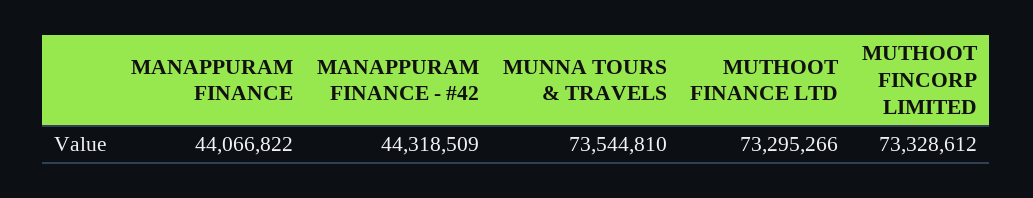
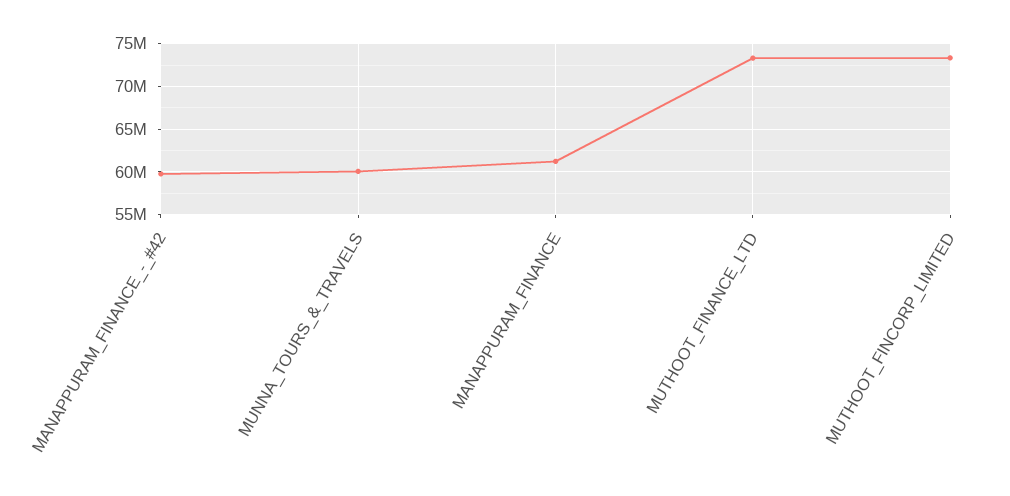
  {
-   "MANAPPURAM FINANCE": 44066822,
+   "MANAPPURAM FINANCE": 61000000,
-   "MANAPPURAM FINANCE - #42": 44318509,
+   "MANAPPURAM FINANCE - #42": 60000000,
-   "MUNNA TOURS & TRAVELS": 73544810,
+   "MUNNA TOURS & TRAVELS": 60000000,
    "MUTHOOT FINANCE LTD": 73295266,
    "MUTHOOT FINCORP LIMITED": 73328612
  }

